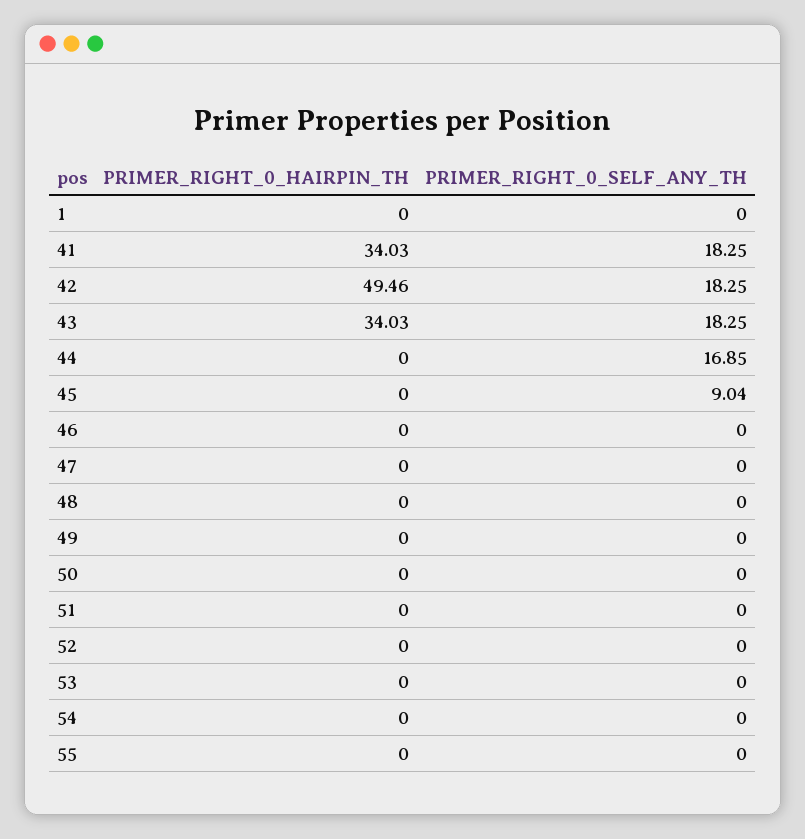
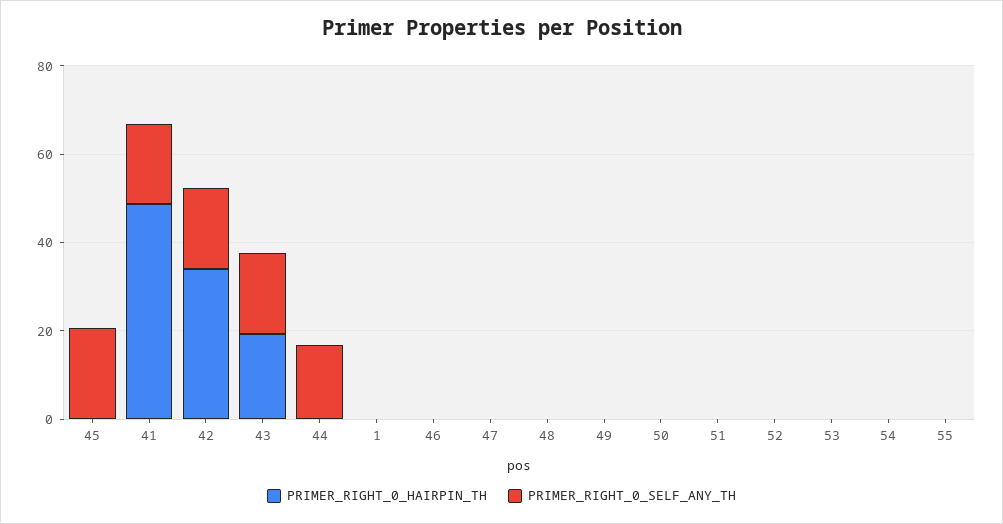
  {
    "PRIMER_RIGHT_0_HAIRPIN_TH": {
      "1": 0,
-     "41": 34.03,
+     "41": 50,
-     "42": 49.46,
+     "42": 35,
-     "43": 34.03,
+     "43": 20,
      "44": 0,
      "45": 0,
      "46": 0,
      "47": 0,
      "48": 0,
      "49": 0,
      "50": 0,
      "51": 0,
      "52": 0,
      "53": 0,
      "54": 0,
      "55": 0
    },
    "PRIMER_RIGHT_0_SELF_ANY_TH": {
      "1": 0,
      "41": 18.25,
      "42": 18.25,
      "43": 18.25,
      "44": 16.85,
-     "45": 9.04,
+     "45": 20,
      "46": 0,
      "47": 0,
      "48": 0,
      "49": 0,
      "50": 0,
      "51": 0,
      "52": 0,
      "53": 0,
      "54": 0,
      "55": 0
    }
  }

